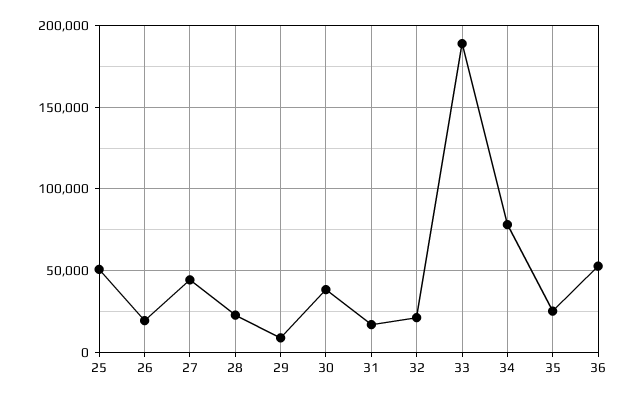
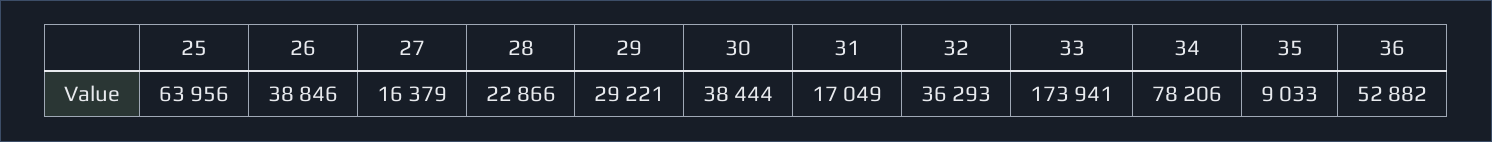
  {
-   "25": 50000,
+   "25": 63956,
-   "26": 20000,
+   "26": 38846,
-   "27": 45000,
+   "27": 16379,
    "28": 22866,
-   "29": 10000,
+   "29": 29221,
    "30": 38444,
    "31": 17049,
-   "32": 20000,
+   "32": 36293,
-   "33": 190000,
+   "33": 173941,
    "34": 78206,
-   "35": 25000,
+   "35": 9033,
    "36": 52882
  }

